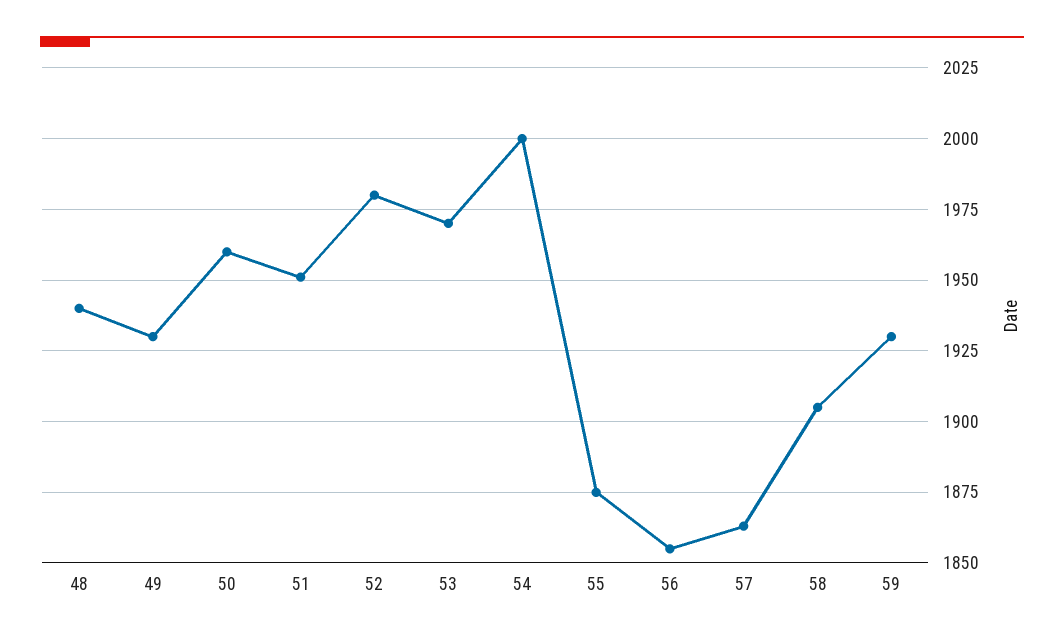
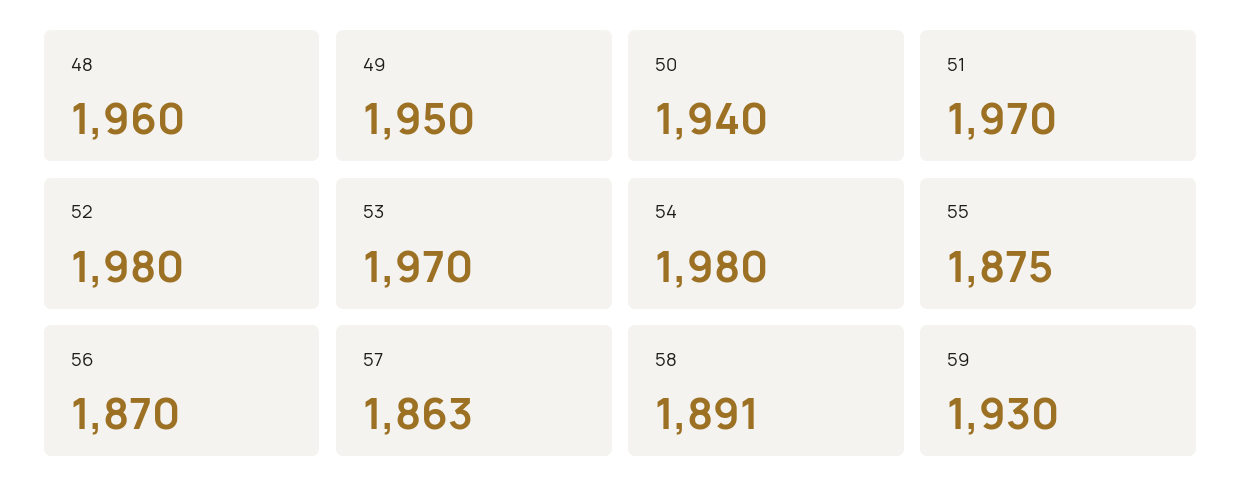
  {
-   "48": 1940,
+   "48": 1960,
-   "49": 1930,
+   "49": 1950,
-   "50": 1960,
+   "50": 1940,
-   "51": 1950,
+   "51": 1970,
    "52": 1980,
    "53": 1970,
-   "54": 2000,
+   "54": 1980,
    "55": 1875,
-   "56": 1855,
+   "56": 1870,
    "57": 1863,
-   "58": 1905,
+   "58": 1891,
    "59": 1930
  }

